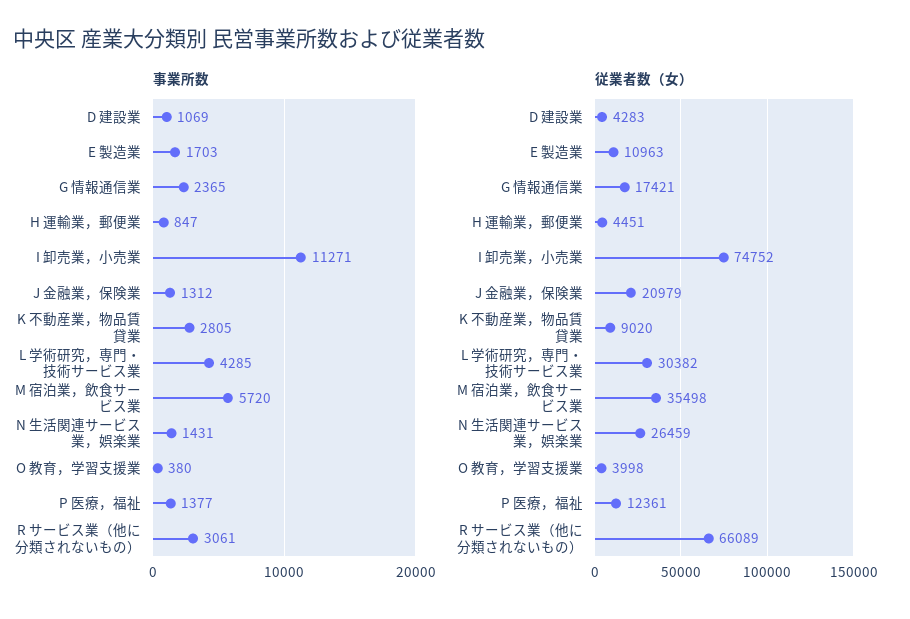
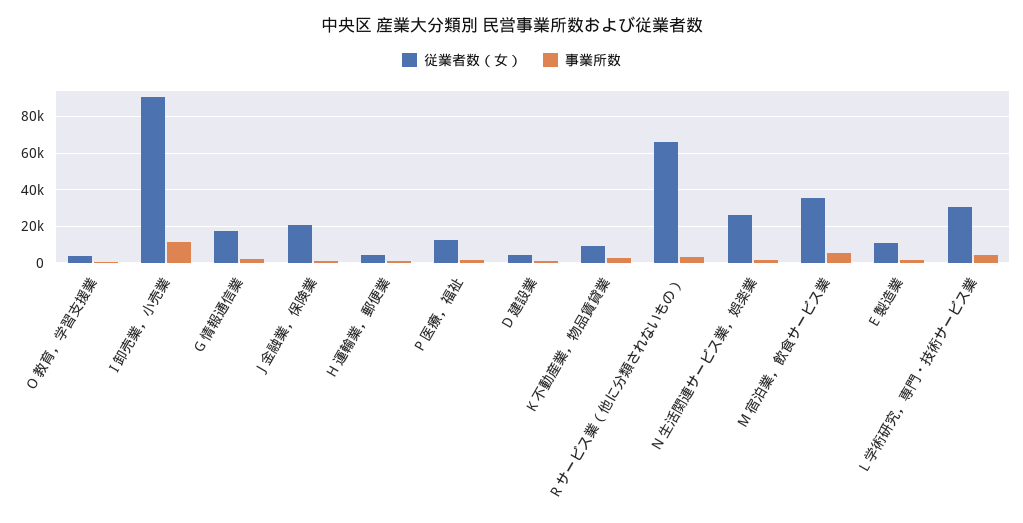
  {
    "事業所数": {
      "D 建設業": 1069,
      "E 製造業": 1703,
      "G 情報通信業": 2365,
      "H 運輸業，郵便業": 847,
      "I 卸売業，小売業": 11271,
      "J 金融業，保険業": 1312,
      "K 不動産業，物品賃貸業": 2805,
      "L 学術研究，専門・技術サービス業": 4285,
      "M 宿泊業，飲食サービス業": 5720,
      "N 生活関連サービス業，娯楽業": 1431,
      "O 教育，学習支援業": 380,
      "P 医療，福祉": 1377,
      "R サービス業（他に分類されないもの）": 3061
    },
    "従業者数（女）": {
      "D 建設業": 4283,
      "E 製造業": 10963,
      "G 情報通信業": 17421,
      "H 運輸業，郵便業": 4451,
-     "I 卸売業，小売業": 74752,
+     "I 卸売業，小売業": 90000,
      "J 金融業，保険業": 20979,
      "K 不動産業，物品賃貸業": 9020,
      "L 学術研究，専門・技術サービス業": 30382,
      "M 宿泊業，飲食サービス業": 35498,
      "N 生活関連サービス業，娯楽業": 26459,
      "O 教育，学習支援業": 3998,
      "P 医療，福祉": 12361,
      "R サービス業（他に分類されないもの）": 66089
    }
  }

